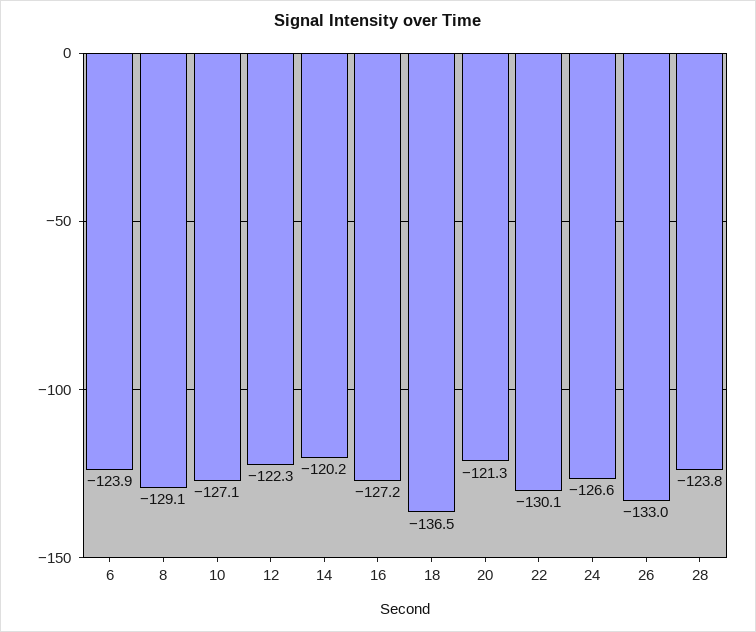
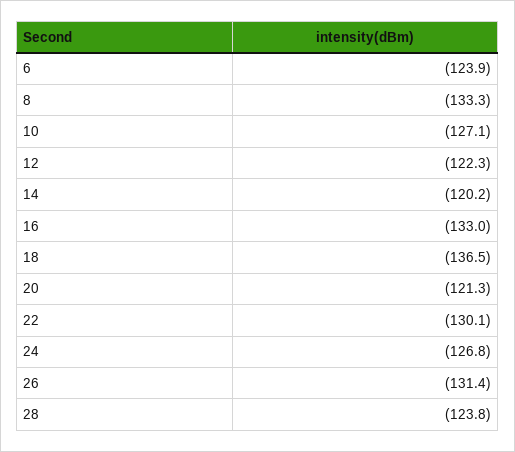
  {
    "6": -123.9,
-   "8": -129.1,
+   "8": -133.3,
    "10": -127.1,
    "12": -122.3,
    "14": -120.2,
-   "16": -127.2,
+   "16": -133,
    "18": -136.5,
    "20": -121.3,
    "22": -130.1,
-   "24": -126.6,
+   "24": -126.8,
-   "26": -133,
+   "26": -131.4,
    "28": -123.8
  }

